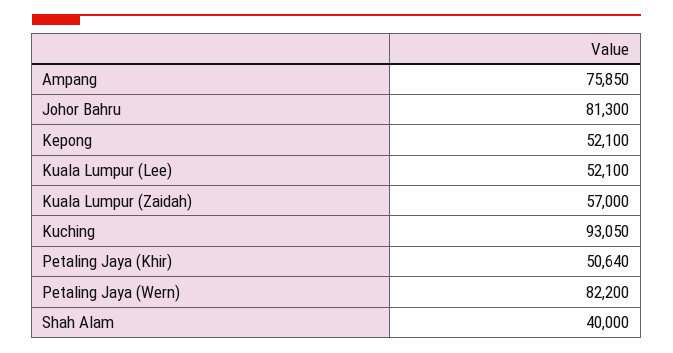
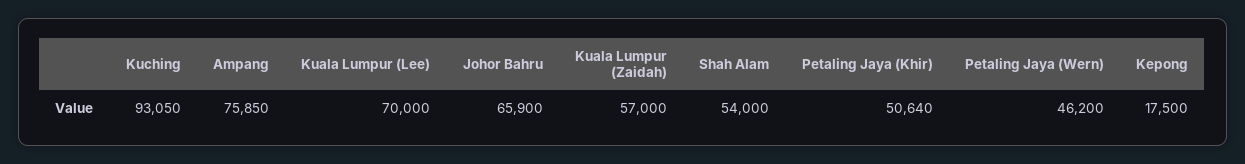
  {
    "Ampang": 75850,
-   "Johor Bahru": 81300,
+   "Johor Bahru": 65900,
-   "Kepong": 52100,
+   "Kepong": 17500,
-   "Kuala Lumpur (Lee)": 52100,
+   "Kuala Lumpur (Lee)": 70000,
    "Kuala Lumpur (Zaidah)": 57000,
    "Kuching": 93050,
    "Petaling Jaya (Khir)": 50640,
-   "Petaling Jaya (Wern)": 82200,
+   "Petaling Jaya (Wern)": 46200,
-   "Shah Alam": 40000
+   "Shah Alam": 54000
  }

